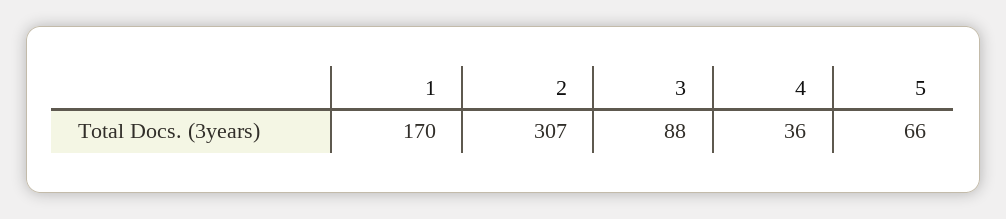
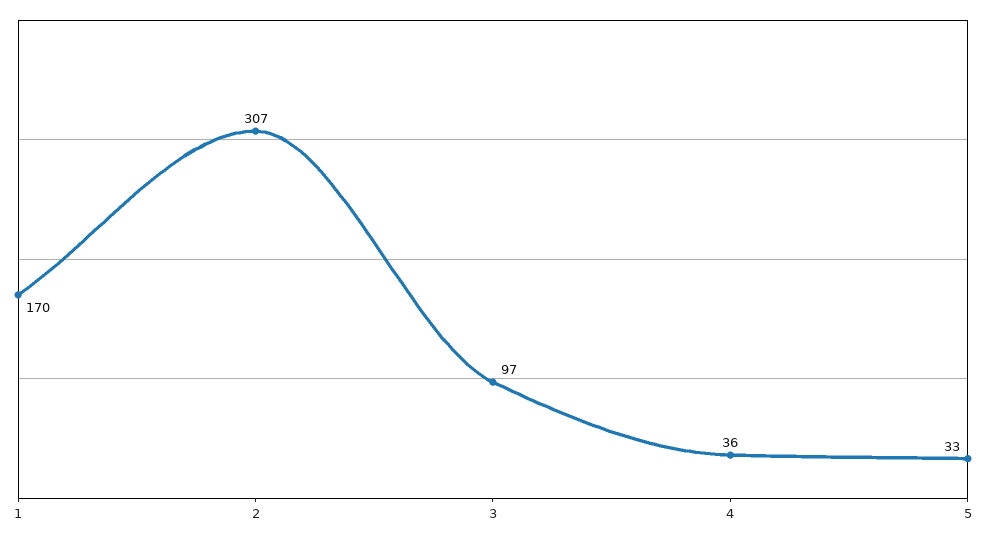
  {
    "1": 170,
    "2": 307,
-   "3": 88,
+   "3": 97,
    "4": 36,
-   "5": 66
+   "5": 33
  }

